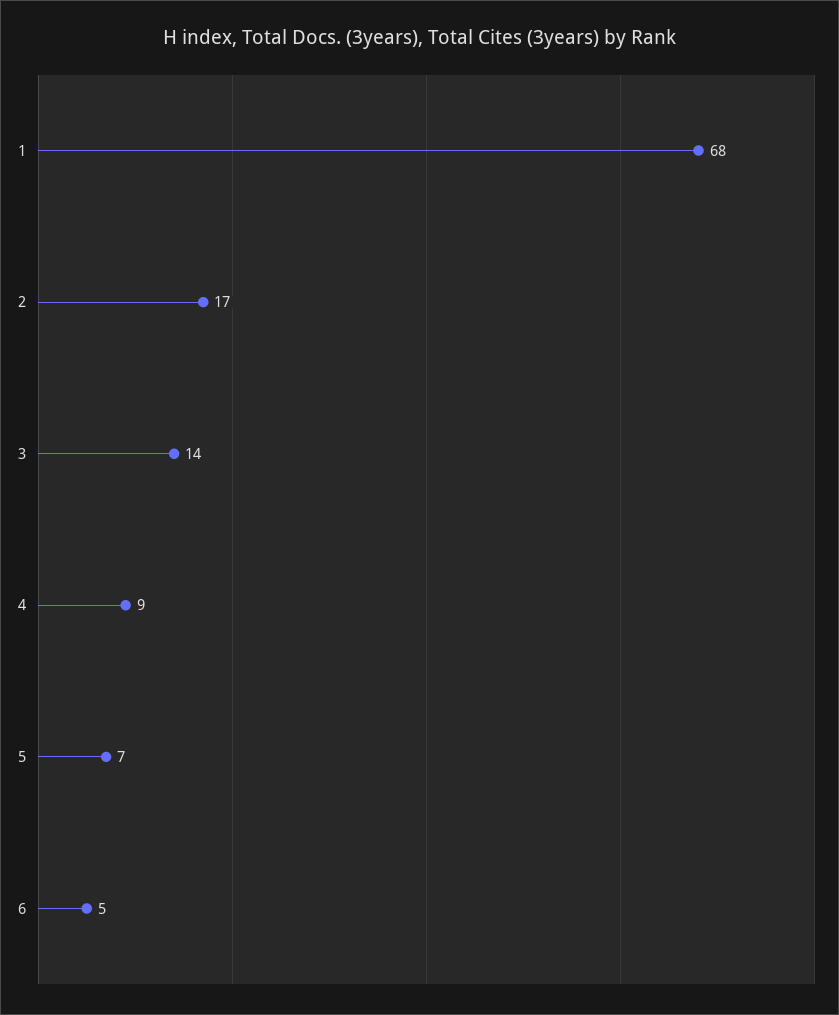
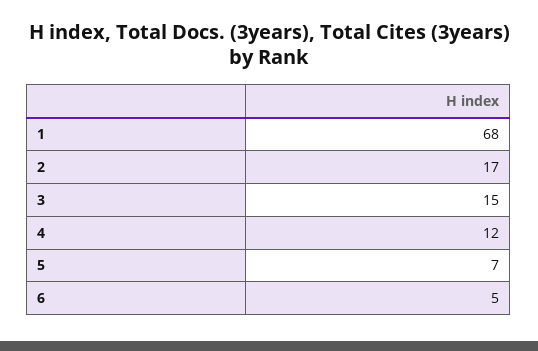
  {
    "1": 68,
    "2": 17,
-   "3": 14,
+   "3": 15,
-   "4": 9,
+   "4": 12,
    "5": 7,
    "6": 5
  }

